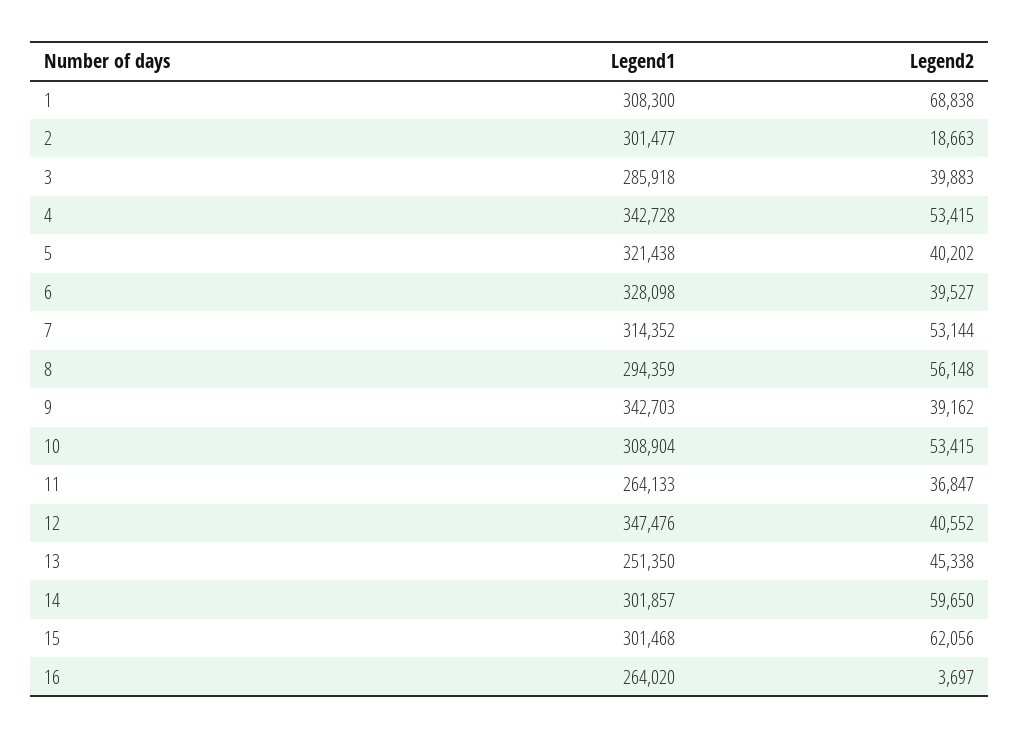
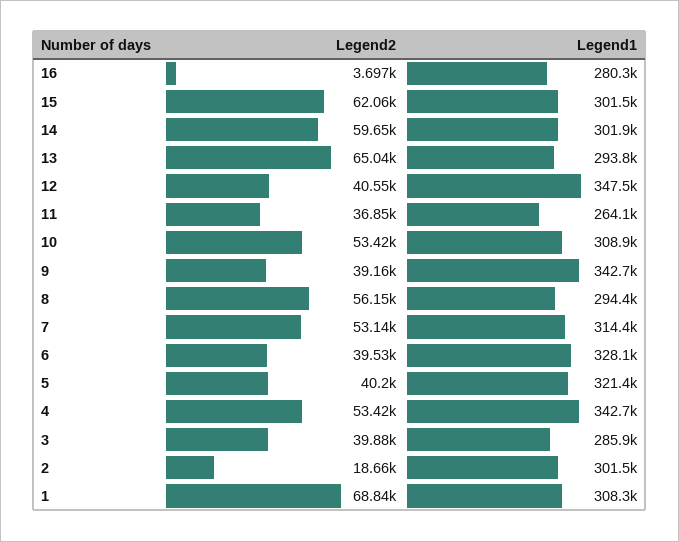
  {
    "Legend1": {
      "1": 308300,
      "2": 301477,
      "3": 285918,
      "4": 342728,
      "5": 321438,
      "6": 328098,
      "7": 314352,
      "8": 294359,
      "9": 342703,
      "10": 308904,
      "11": 264133,
      "12": 347476,
-     "13": 251350,
+     "13": 293800,
      "14": 301857,
      "15": 301468,
-     "16": 264020
+     "16": 280300
    },
    "Legend2": {
      "1": 68838,
      "2": 18663,
      "3": 39883,
      "4": 53415,
      "5": 40202,
      "6": 39527,
      "7": 53144,
      "8": 56148,
      "9": 39162,
      "10": 53415,
      "11": 36847,
      "12": 40552,
-     "13": 45338,
+     "13": 65040,
      "14": 59650,
      "15": 62056,
      "16": 3697
    }
  }

